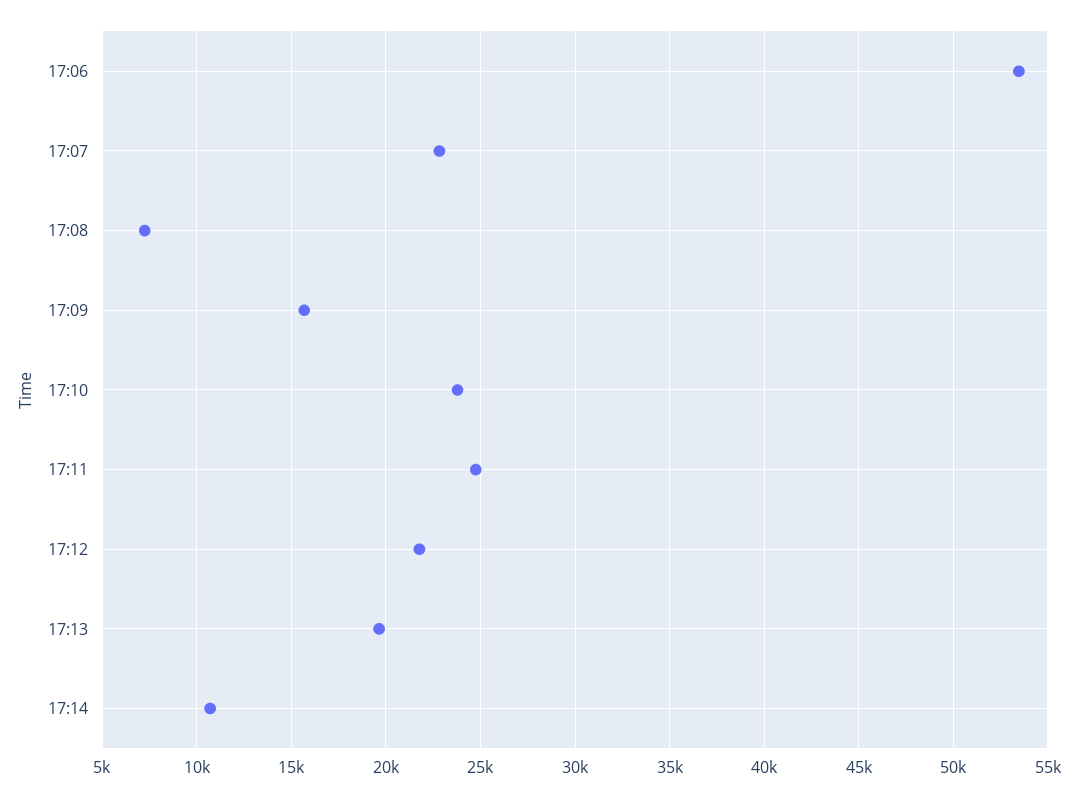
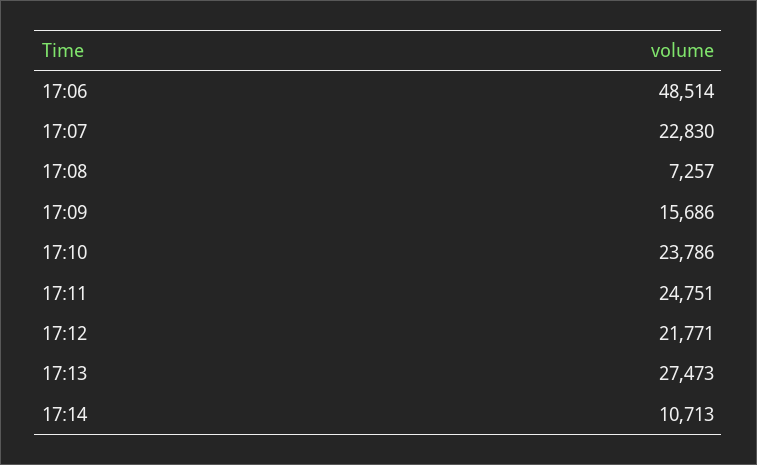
  {
-   "17:06": 53500,
+   "17:06": 48514,
    "17:07": 22830,
    "17:08": 7257,
    "17:09": 15686,
    "17:10": 23786,
    "17:11": 24751,
    "17:12": 21771,
-   "17:13": 19500,
+   "17:13": 27473,
    "17:14": 10713
  }

